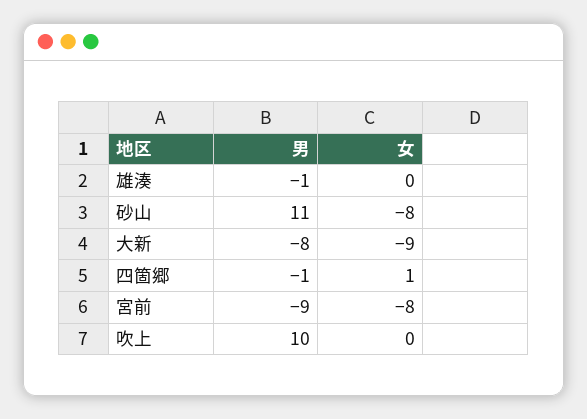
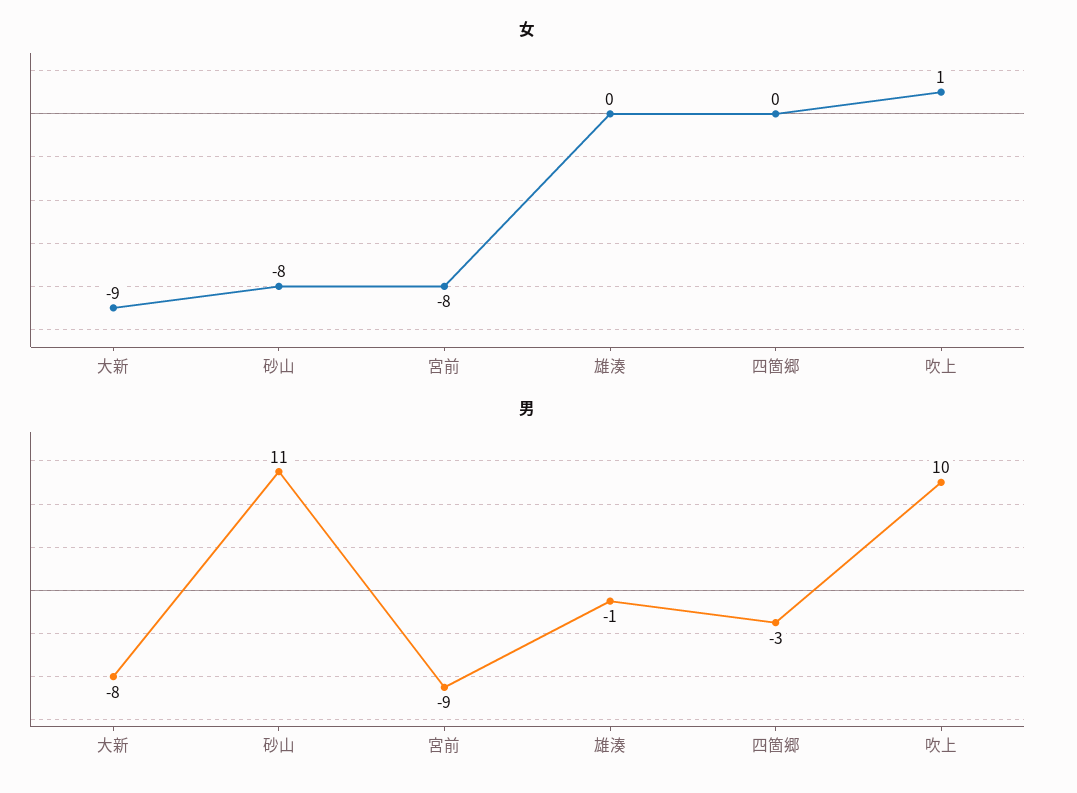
  {
    "男": {
      "雄湊": -1,
      "砂山": 11,
      "大新": -8,
-     "四箇郷": -1,
+     "四箇郷": -3,
      "宮前": -9,
      "吹上": 10
    },
    "女": {
      "雄湊": 0,
      "砂山": -8,
      "大新": -9,
-     "四箇郷": 1,
+     "四箇郷": 0,
      "宮前": -8,
-     "吹上": 0
+     "吹上": 1
    }
  }

